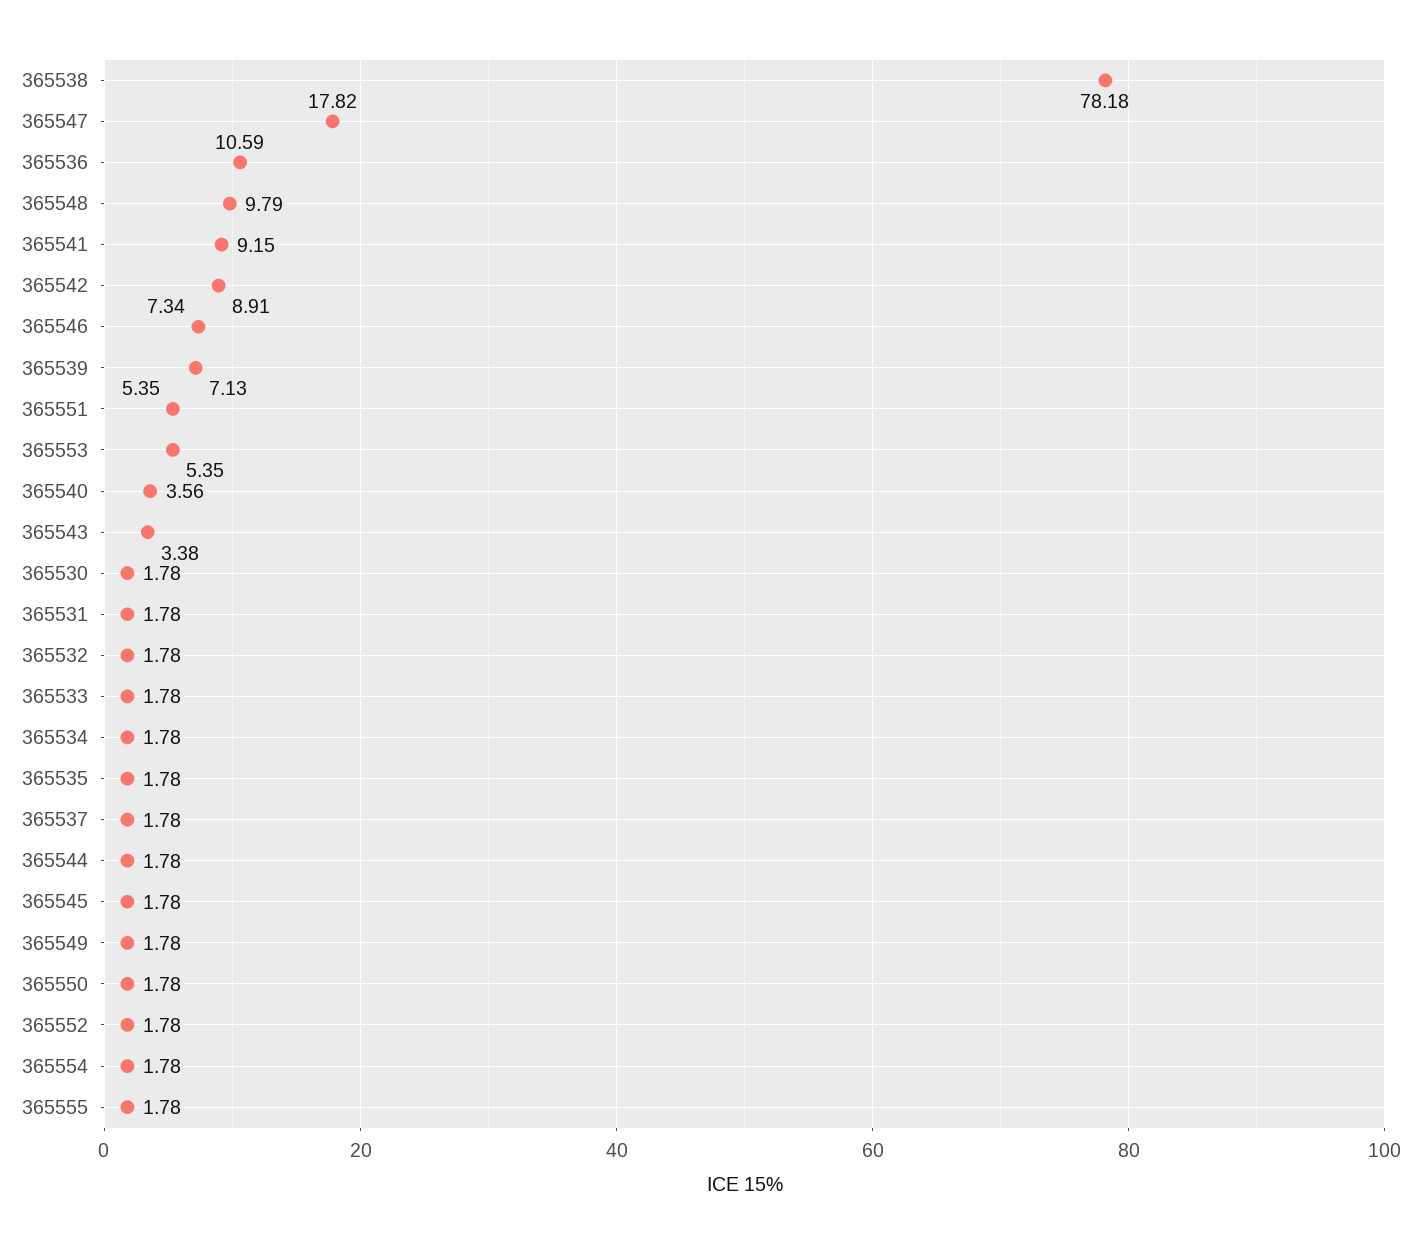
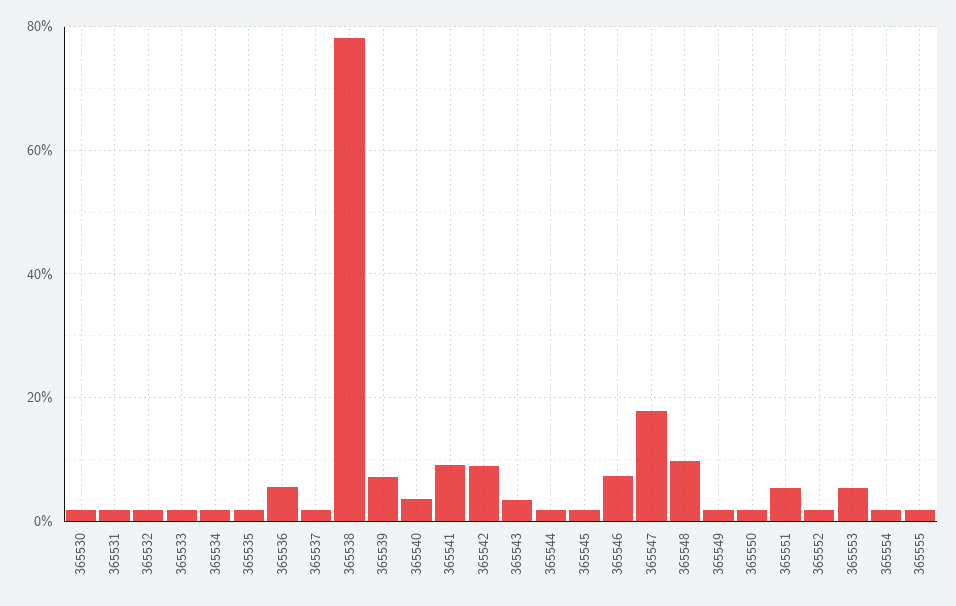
  {
    "365538": 78.18,
    "365547": 17.82,
-   "365536": 10.59,
+   "365536": 6,
    "365548": 9.79,
    "365541": 9.15,
    "365542": 8.91,
    "365546": 7.34,
    "365539": 7.13,
    "365551": 5.35,
    "365553": 5.35,
    "365540": 3.56,
    "365543": 3.38,
    "365530": 1.78,
    "365531": 1.78,
    "365532": 1.78,
    "365533": 1.78,
    "365534": 1.78,
    "365535": 1.78,
    "365537": 1.78,
    "365544": 1.78,
    "365545": 1.78,
    "365549": 1.78,
    "365550": 1.78,
    "365552": 1.78,
    "365554": 1.78,
    "365555": 1.78
  }

